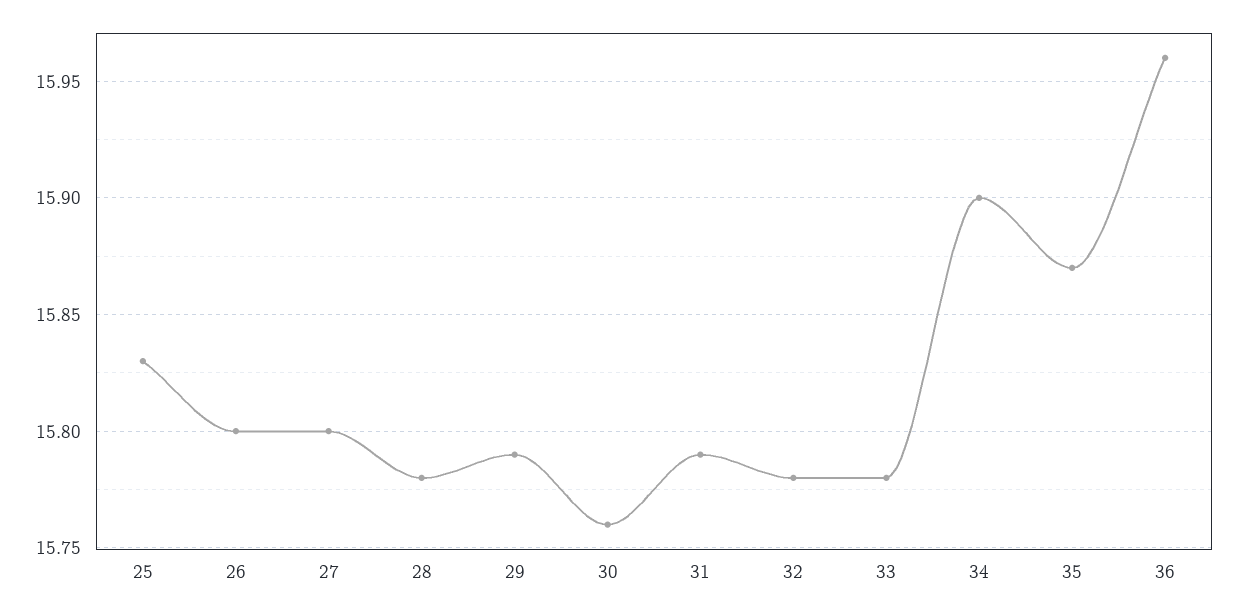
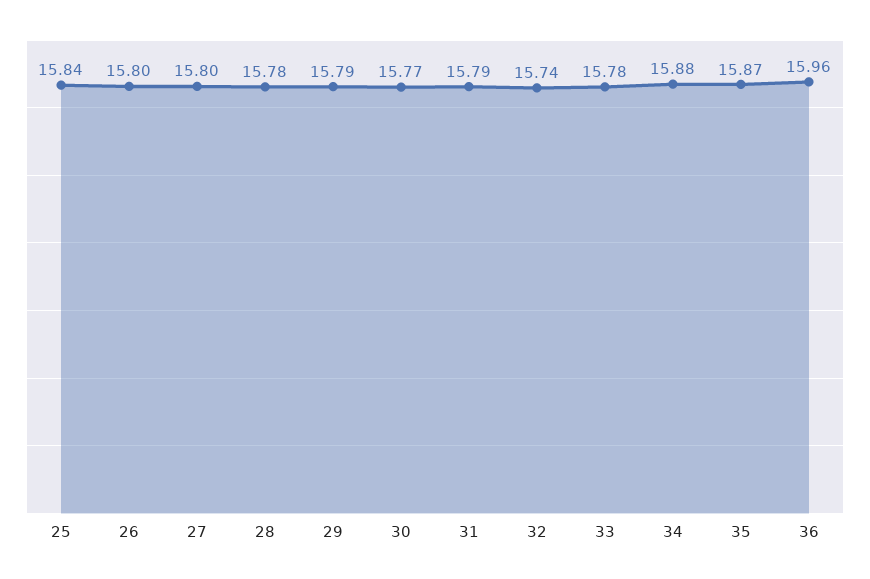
  {
-   "25": 15.83,
+   "25": 15.84,
    "26": 15.8,
    "27": 15.8,
    "28": 15.78,
    "29": 15.79,
-   "30": 15.76,
+   "30": 15.77,
    "31": 15.79,
-   "32": 15.78,
+   "32": 15.74,
    "33": 15.78,
-   "34": 15.9,
+   "34": 15.88,
    "35": 15.87,
    "36": 15.96
  }

